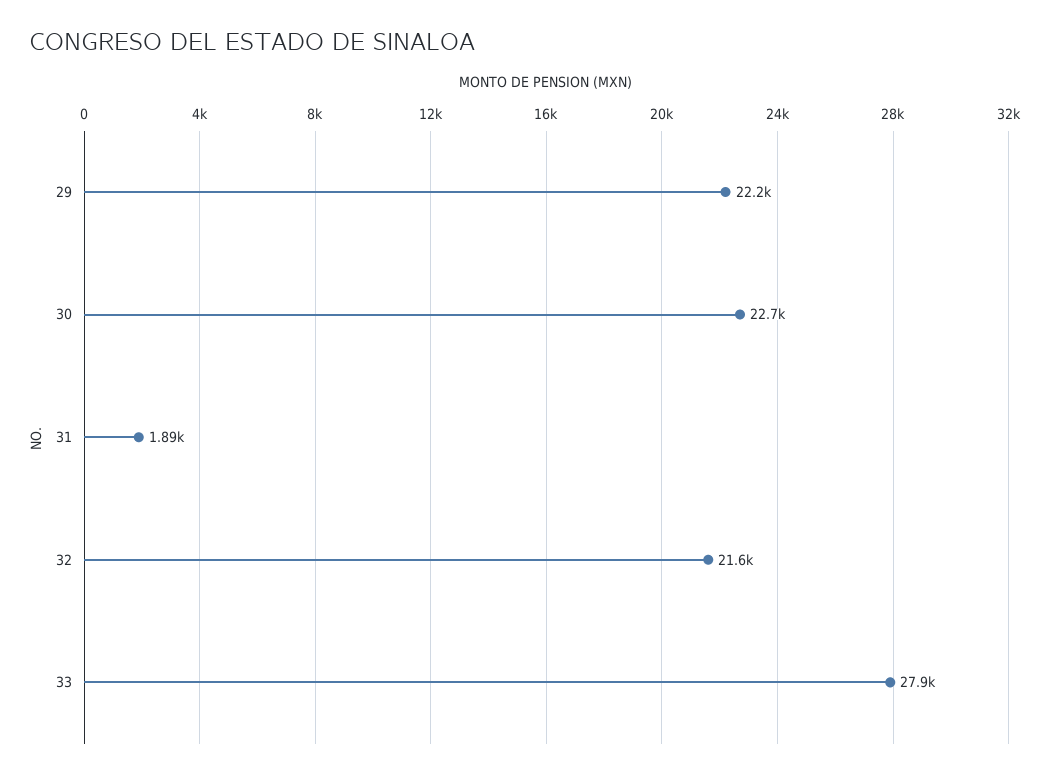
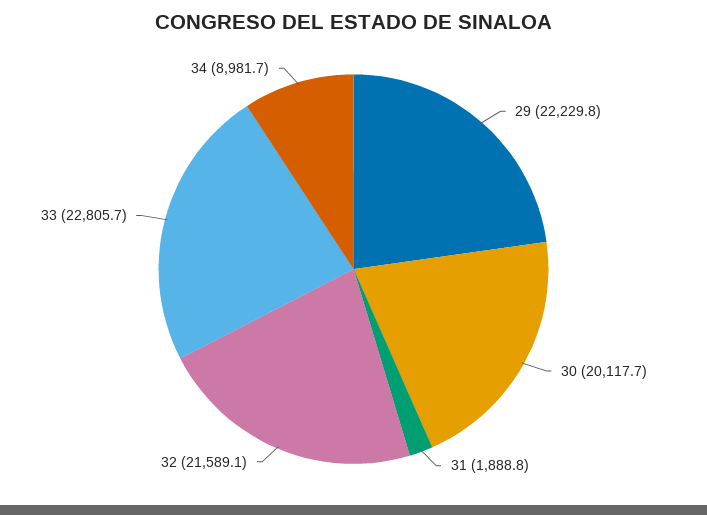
  {
    "29": 22229.8,
-   "30": 22700,
+   "30": 20117.7,
    "31": 1888.8,
    "32": 21589.1,
-   "33": 27900
+   "33": 22805.7,
+   "34": 8981.7
  }

